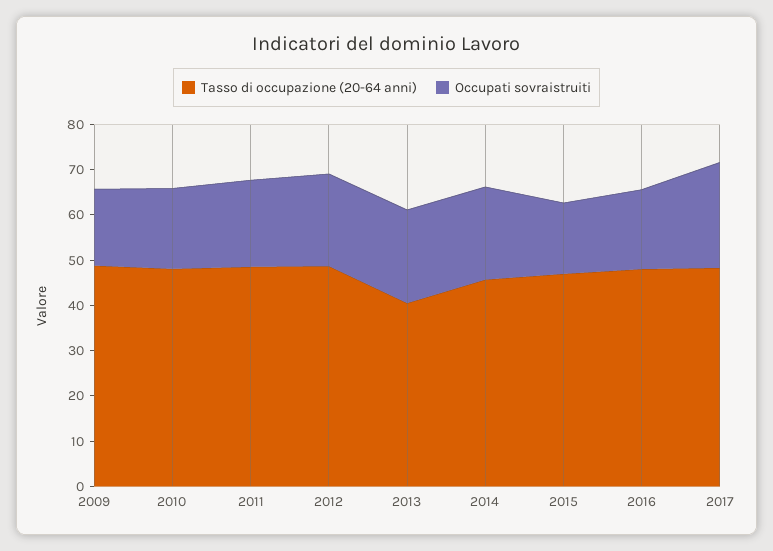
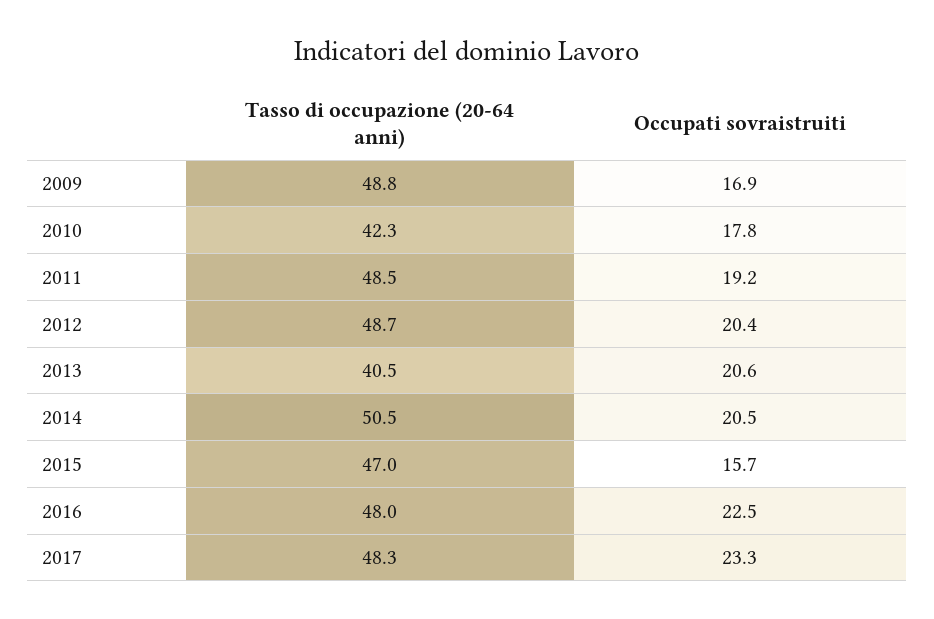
  {
    "Tasso di occupazione (20-64 anni)": {
      "2009": 48.8,
-     "2010": 48,
+     "2010": 42.3,
      "2011": 48.5,
      "2012": 48.7,
      "2013": 40.5,
-     "2014": 46,
+     "2014": 50.5,
      "2015": 47,
      "2016": 48,
      "2017": 48.3
    },
    "Occupati sovraistruiti": {
      "2009": 16.9,
      "2010": 17.8,
      "2011": 19.2,
      "2012": 20.4,
      "2013": 20.6,
      "2014": 20.5,
      "2015": 15.7,
-     "2016": 18,
+     "2016": 22.5,
      "2017": 23.3
    }
  }

